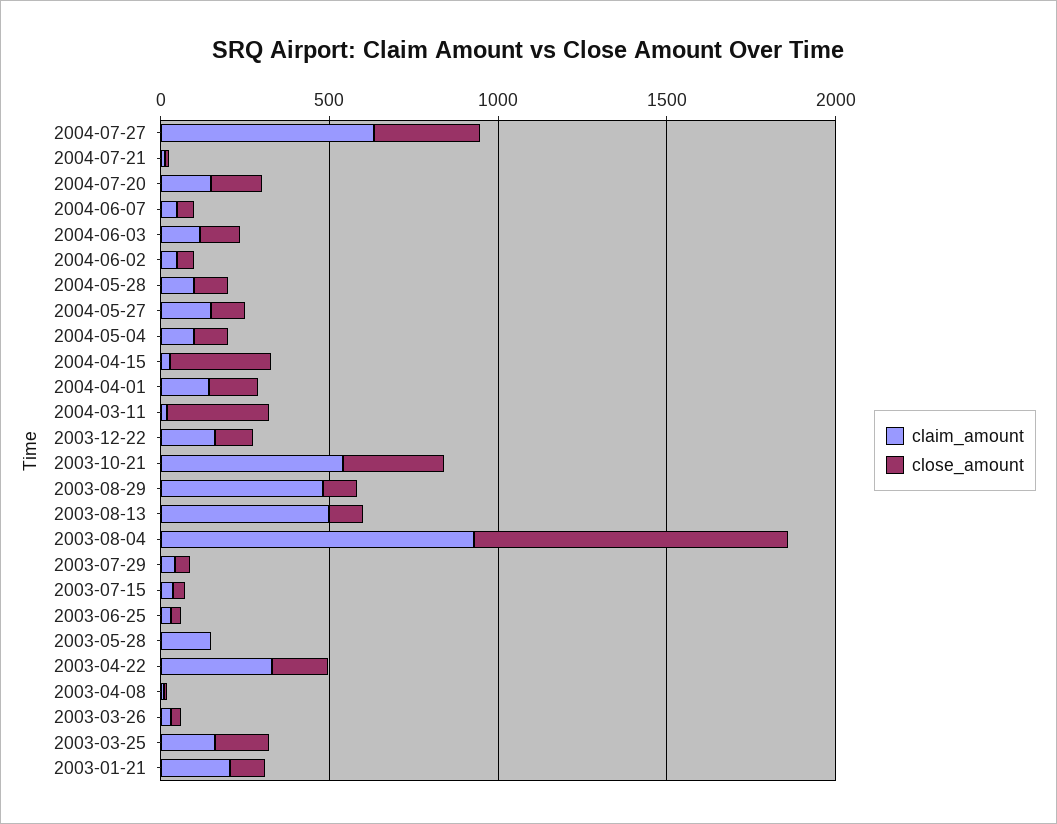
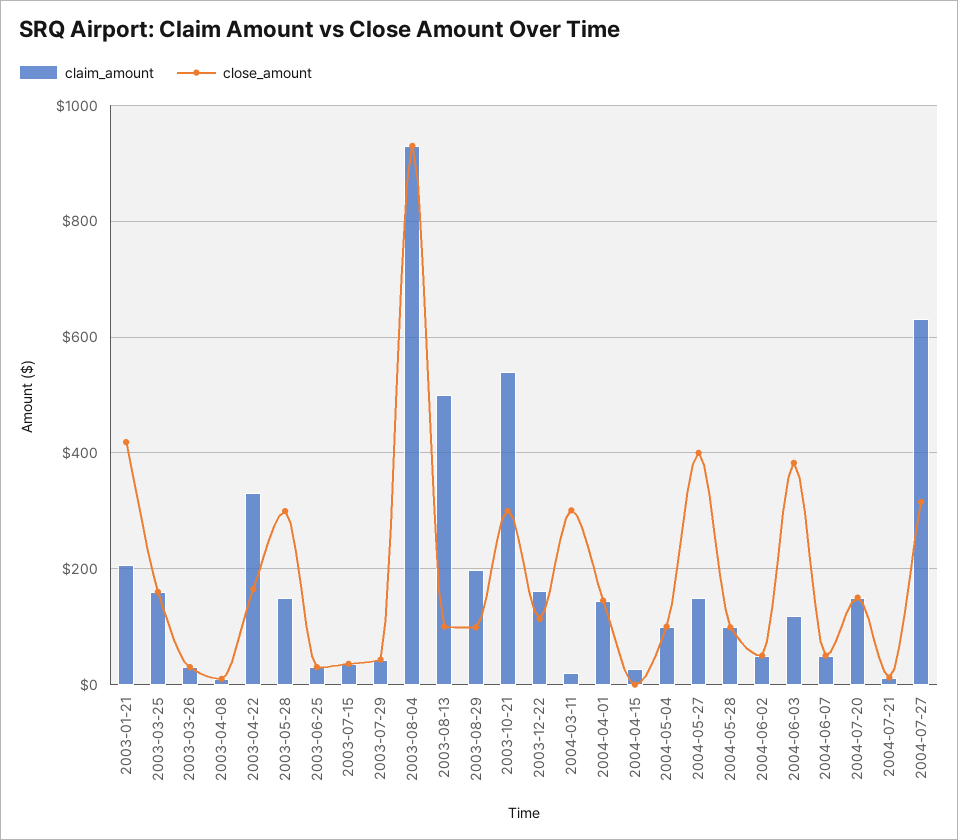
  {
    "claim_amount": {
      "2004-07-27": 640,
      "2004-07-21": 20,
      "2004-07-20": 140,
      "2004-06-07": 60,
      "2004-06-03": 120,
      "2004-06-02": 60,
      "2004-05-28": 100,
      "2004-05-27": 160,
      "2004-05-04": 100,
      "2004-04-15": 20,
      "2004-04-01": 140,
      "2004-03-11": 20,
      "2003-12-22": 160,
      "2003-10-21": 540,
-     "2003-08-29": 500,
+     "2003-08-29": 200,
      "2003-08-13": 500,
      "2003-08-04": 940,
      "2003-07-29": 40,
      "2003-07-15": 40,
      "2003-06-25": 40,
      "2003-05-28": 160,
      "2003-04-22": 340,
      "2003-04-08": 20,
      "2003-03-26": 20,
      "2003-03-25": 160,
      "2003-01-21": 200
    },
    "close_amount": {
      "2004-07-27": 320,
      "2004-07-21": 20,
      "2004-07-20": 140,
      "2004-06-07": 60,
-     "2004-06-03": 100,
+     "2004-06-03": 380,
      "2004-06-02": 60,
      "2004-05-28": 100,
-     "2004-05-27": 100,
+     "2004-05-27": 400,
      "2004-05-04": 100,
-     "2004-04-15": 300,
+     "2004-04-15": 0,
      "2004-04-01": 140,
      "2004-03-11": 300,
      "2003-12-22": 120,
      "2003-10-21": 300,
      "2003-08-29": 100,
      "2003-08-13": 100,
      "2003-08-04": 940,
      "2003-07-29": 40,
      "2003-07-15": 40,
      "2003-06-25": 40,
-     "2003-05-28": 0,
+     "2003-05-28": 300,
      "2003-04-22": 160,
      "2003-04-08": 20,
      "2003-03-26": 40,
      "2003-03-25": 160,
-     "2003-01-21": 100
+     "2003-01-21": 420
    }
  }

